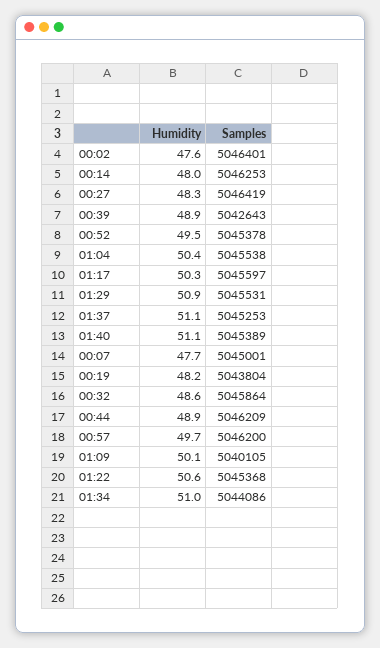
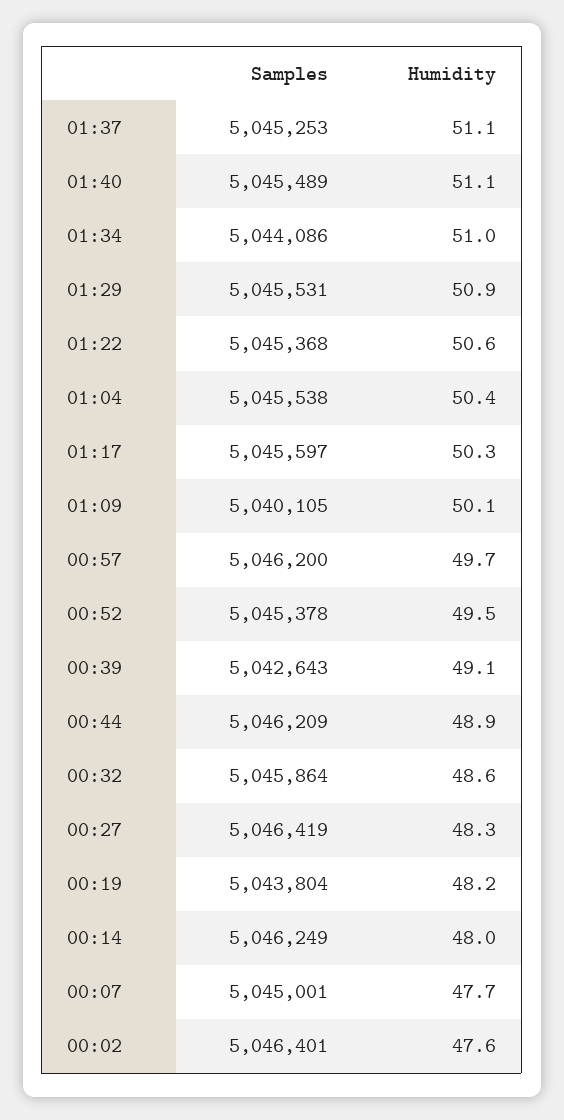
  {
    "Humidity": {
      "00:02": 47.6,
      "00:14": 48,
      "00:27": 48.3,
-     "00:39": 48.9,
+     "00:39": 49.1,
      "00:52": 49.5,
      "01:04": 50.4,
      "01:17": 50.3,
      "01:29": 50.9,
      "01:37": 51.1,
      "01:40": 51.1,
      "00:07": 47.7,
      "00:19": 48.2,
      "00:32": 48.6,
      "00:44": 48.9,
      "00:57": 49.7,
      "01:09": 50.1,
      "01:22": 50.6,
      "01:34": 51
    },
    "Samples": {
      "00:02": 5046401,
-     "00:14": 5046253,
+     "00:14": 5046249,
      "00:27": 5046419,
      "00:39": 5042643,
      "00:52": 5045378,
      "01:04": 5045538,
      "01:17": 5045597,
      "01:29": 5045531,
      "01:37": 5045253,
-     "01:40": 5045389,
+     "01:40": 5045489,
      "00:07": 5045001,
      "00:19": 5043804,
      "00:32": 5045864,
      "00:44": 5046209,
      "00:57": 5046200,
      "01:09": 5040105,
      "01:22": 5045368,
      "01:34": 5044086
    }
  }

